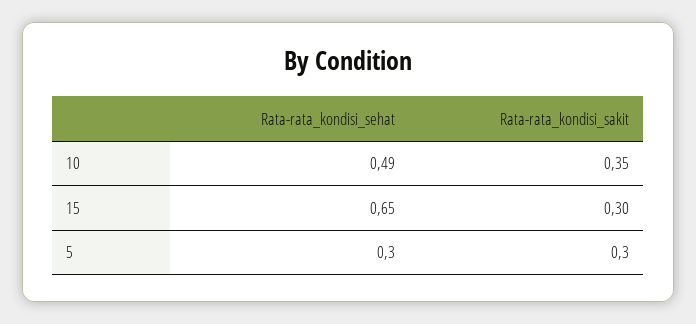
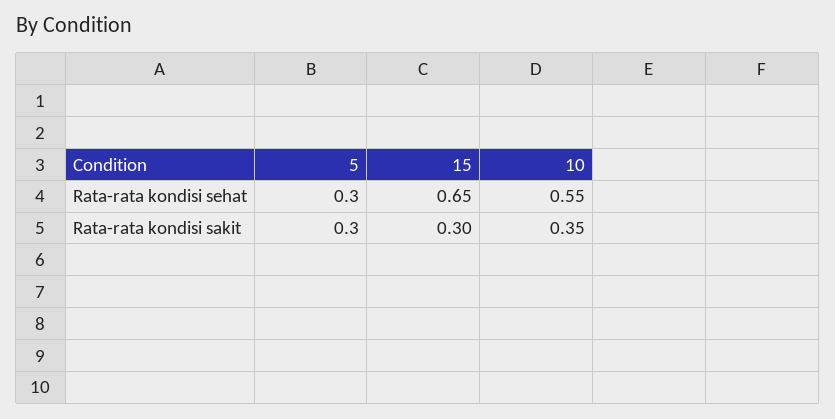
  {
    "Rata-rata_kondisi_sehat": {
-     "10": 0.49,
+     "10": 0.55,
      "15": 0.65,
      "5": 0.3
    },
    "Rata-rata_kondisi_sakit": {
      "10": 0.35,
      "15": 0.3,
      "5": 0.3
    }
  }

